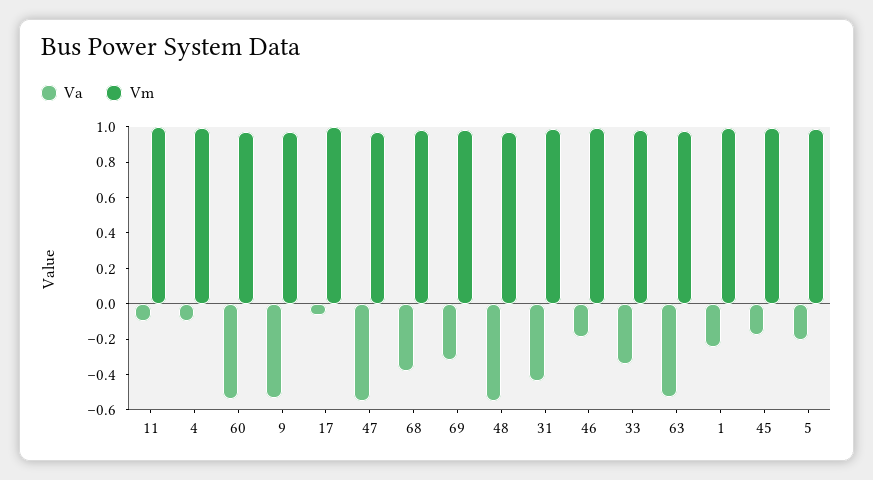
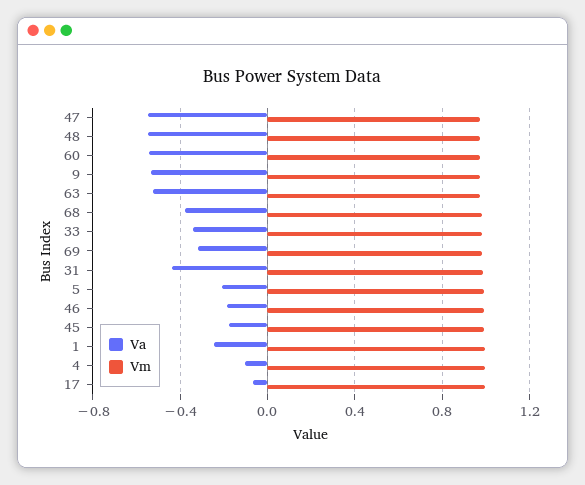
  {
    "Va": {
-     "11": -0.1,
      "4": -0.1,
      "60": -0.55,
      "9": -0.55,
      "17": -0.05,
      "47": -0.55,
      "68": -0.4,
      "69": -0.3,
      "48": -0.55,
      "31": -0.45,
      "46": -0.2,
      "33": -0.35,
      "63": -0.55,
      "1": -0.25,
      "45": -0.15,
      "5": -0.2
    },
    "Vm": {
-     "11": 1,
      "4": 1,
      "60": 0.95,
      "9": 0.95,
      "17": 1,
      "47": 0.95,
      "68": 1,
      "69": 1,
      "48": 0.95,
      "31": 1,
      "46": 1,
      "33": 1,
      "63": 0.95,
      "1": 1,
      "45": 1,
      "5": 1
    }
  }

